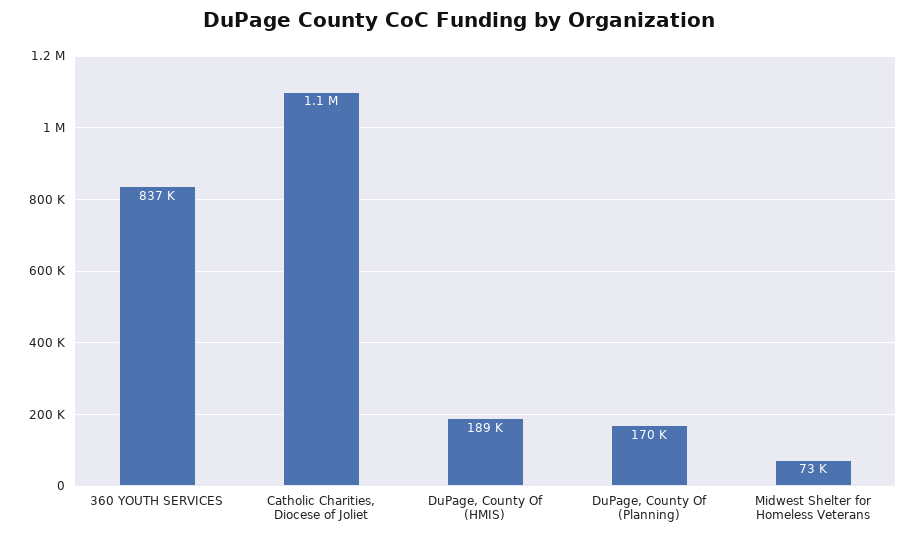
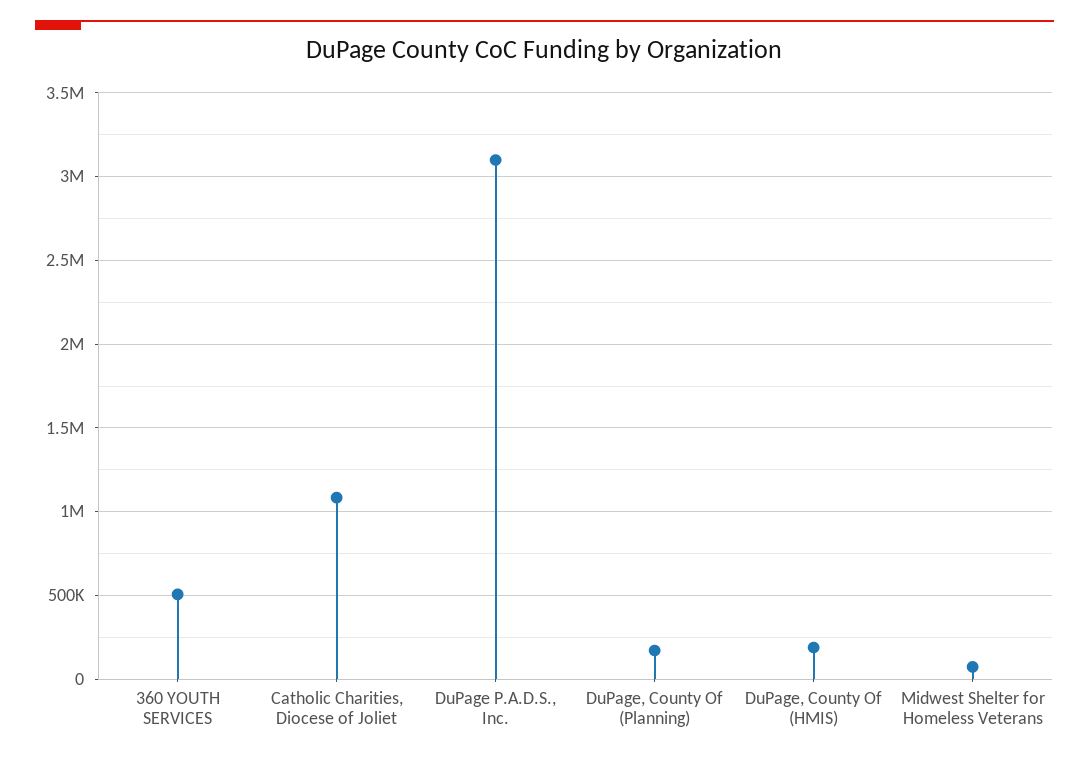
  {
-   "360 YOUTH SERVICES": 837000,
+   "360 YOUTH SERVICES": 500000,
    "Catholic Charities, Diocese of Joliet": 1100000,
    "DuPage, County Of (HMIS)": 189000,
    "DuPage, County Of (Planning)": 170000,
-   "Midwest Shelter for Homeless Veterans": 73000
+   "Midwest Shelter for Homeless Veterans": 73000,
+   "DuPage P.A.D.S., Inc.": 3100000
  }

